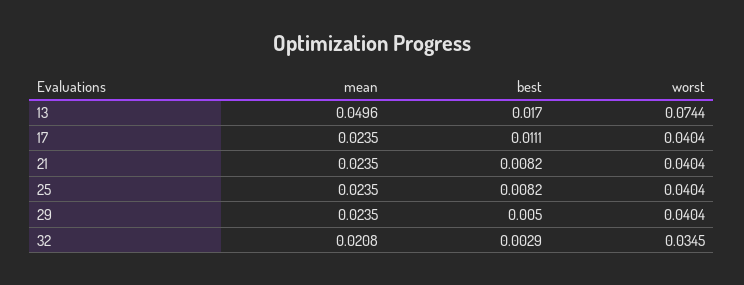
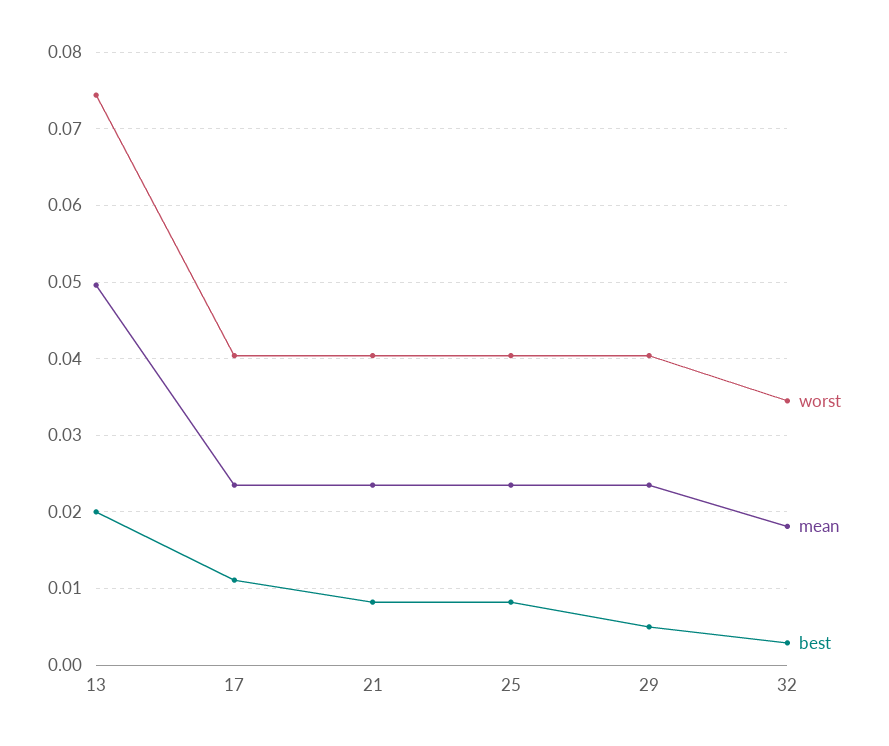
  {
    "mean": {
      "13": 0.0496,
      "17": 0.0235,
      "21": 0.0235,
      "25": 0.0235,
      "29": 0.0235,
-     "32": 0.0208
+     "32": 0.018
    },
    "best": {
-     "13": 0.017,
+     "13": 0.02,
      "17": 0.0111,
      "21": 0.0082,
      "25": 0.0082,
      "29": 0.005,
      "32": 0.0029
    },
    "worst": {
      "13": 0.0744,
      "17": 0.0404,
      "21": 0.0404,
      "25": 0.0404,
      "29": 0.0404,
      "32": 0.0345
    }
  }

